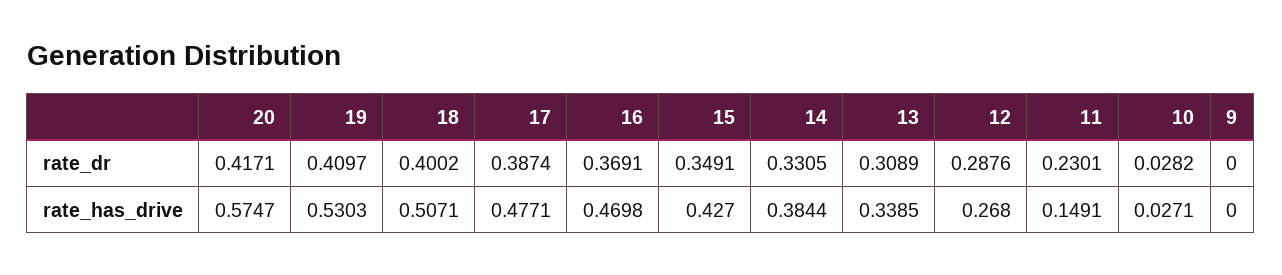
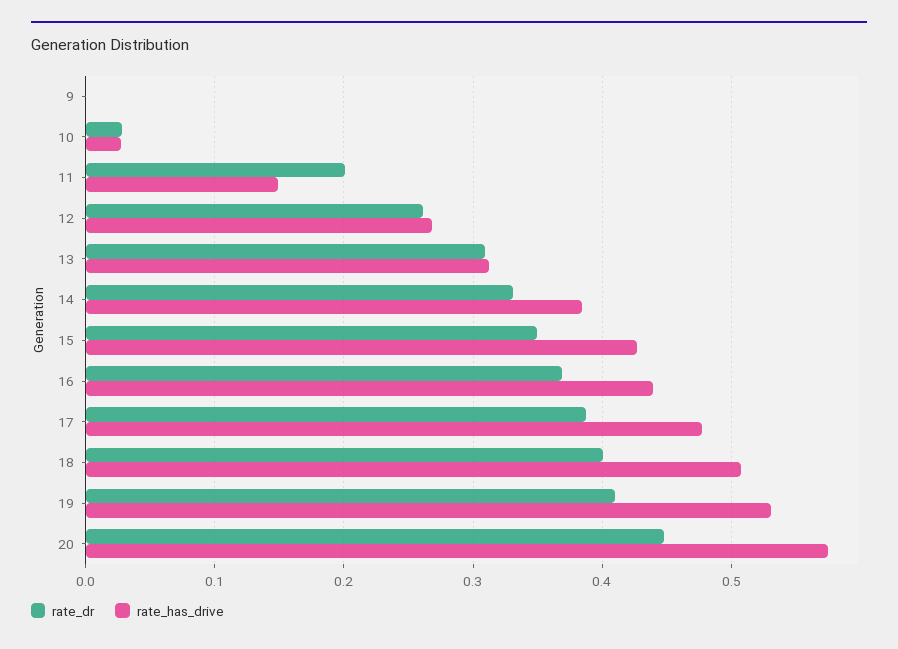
  {
    "rate_dr": {
-     "20": 0.4171,
+     "20": 0.45,
      "19": 0.4097,
      "18": 0.4002,
      "17": 0.3874,
      "16": 0.3691,
      "15": 0.3491,
      "14": 0.3305,
      "13": 0.3089,
-     "12": 0.2876,
+     "12": 0.26,
-     "11": 0.2301,
+     "11": 0.2,
      "10": 0.0282,
      "9": 0
    },
    "rate_has_drive": {
      "20": 0.5747,
      "19": 0.5303,
      "18": 0.5071,
      "17": 0.4771,
-     "16": 0.4698,
+     "16": 0.44,
      "15": 0.427,
      "14": 0.3844,
-     "13": 0.3385,
+     "13": 0.31,
      "12": 0.268,
      "11": 0.1491,
      "10": 0.0271,
      "9": 0
    }
  }

